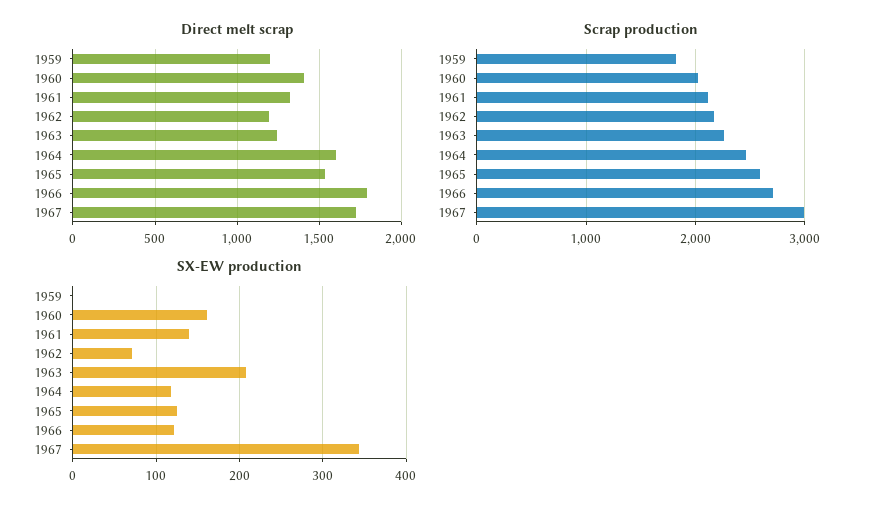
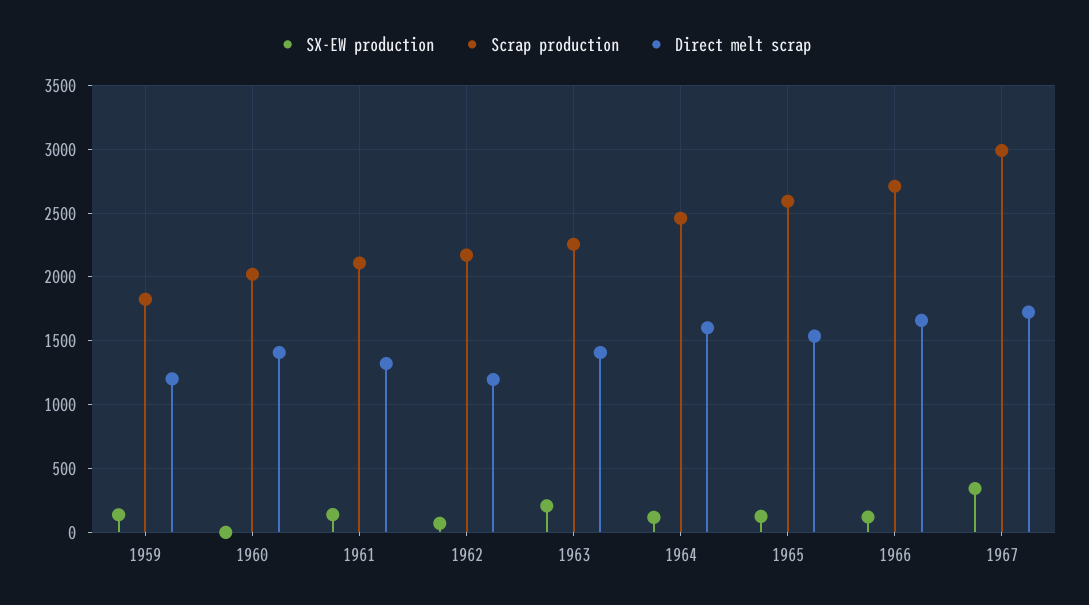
  {
    "Direct melt scrap": {
      "1959": 1200,
      "1960": 1400,
      "1961": 1300,
      "1962": 1200,
-     "1963": 1250,
+     "1963": 1400,
      "1964": 1600,
      "1965": 1550,
-     "1966": 1800,
+     "1966": 1650,
      "1967": 1750
    },
    "Scrap production": {
      "1959": 1850,
      "1960": 2000,
      "1961": 2100,
      "1962": 2150,
      "1963": 2250,
      "1964": 2450,
      "1965": 2600,
      "1966": 2700,
      "1967": 3000
    },
    "SX-EW production": {
-     "1959": 0,
+     "1959": 150,
-     "1960": 160,
+     "1960": 0,
      "1961": 140,
      "1962": 70,
      "1963": 210,
      "1964": 120,
      "1965": 130,
      "1966": 120,
      "1967": 340
    }
  }

